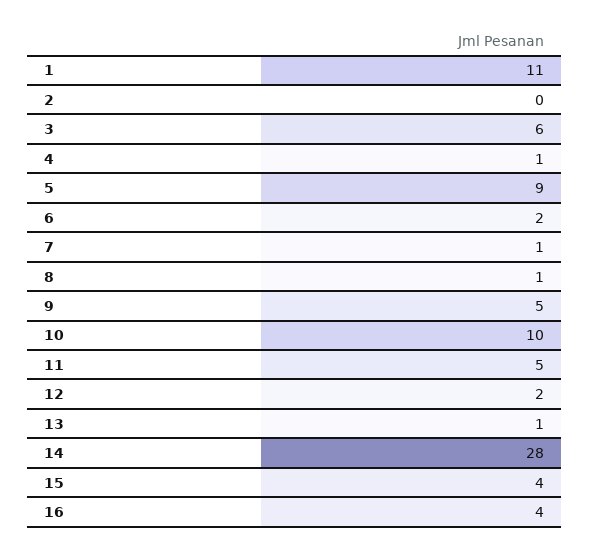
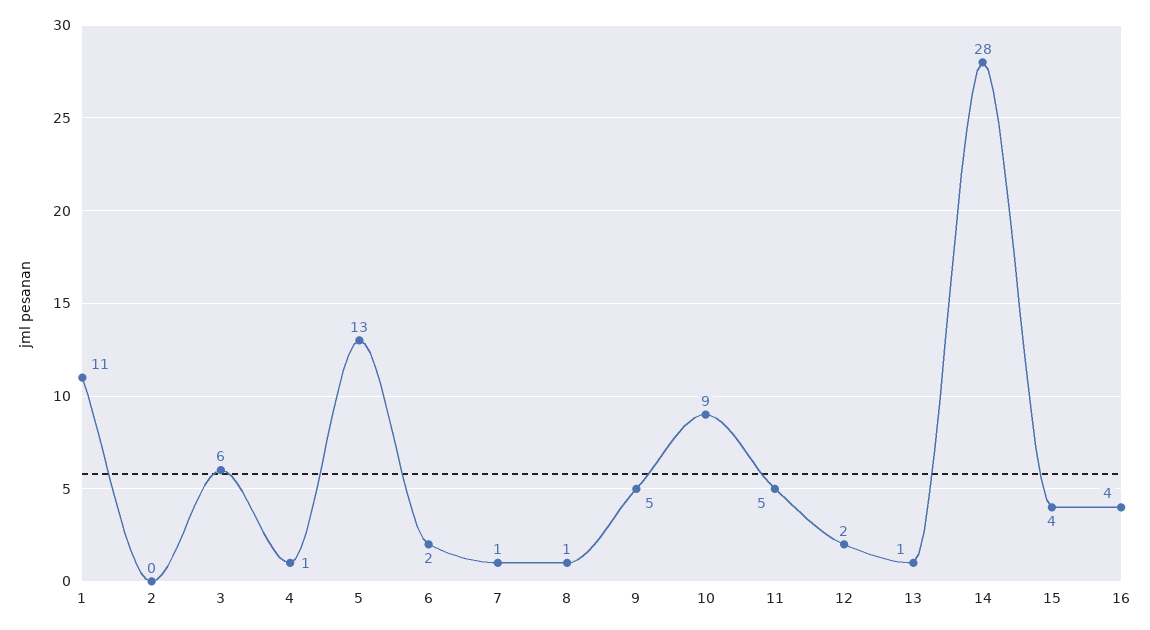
  {
    "1": 11,
    "2": 0,
    "3": 6,
    "4": 1,
-   "5": 9,
+   "5": 13,
    "6": 2,
    "7": 1,
    "8": 1,
    "9": 5,
-   "10": 10,
+   "10": 9,
    "11": 5,
    "12": 2,
    "13": 1,
    "14": 28,
    "15": 4,
    "16": 4
  }

